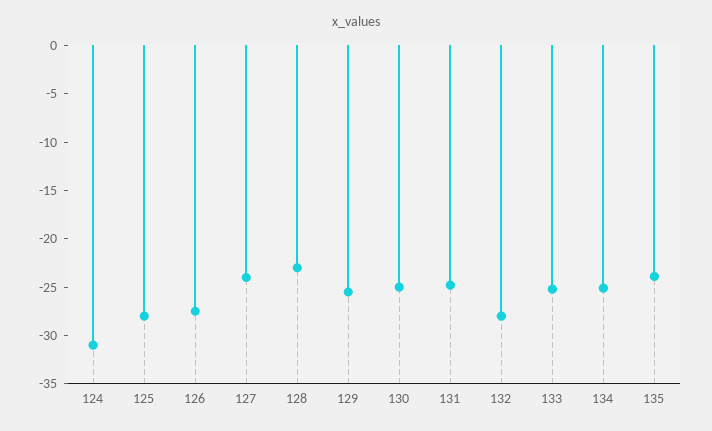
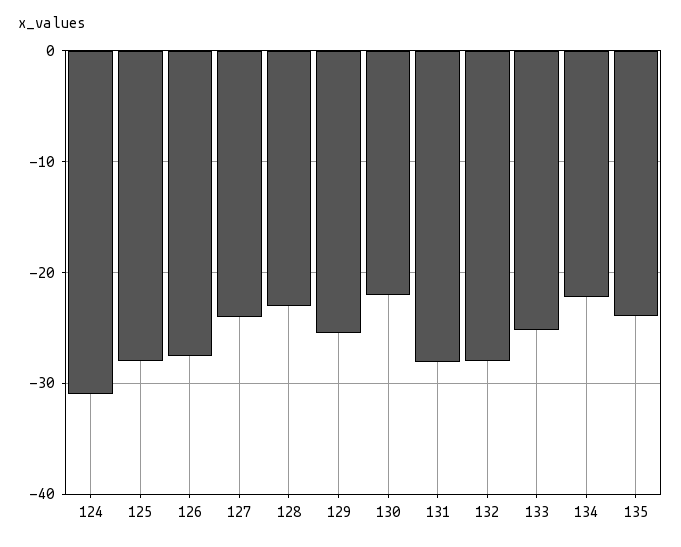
  {
    "124": -31,
    "125": -28,
    "126": -28,
    "127": -24,
    "128": -23,
    "129": -26,
-   "130": -25,
+   "130": -22,
-   "131": -25,
+   "131": -28,
    "132": -28,
    "133": -25,
-   "134": -25,
+   "134": -22,
    "135": -24
  }

